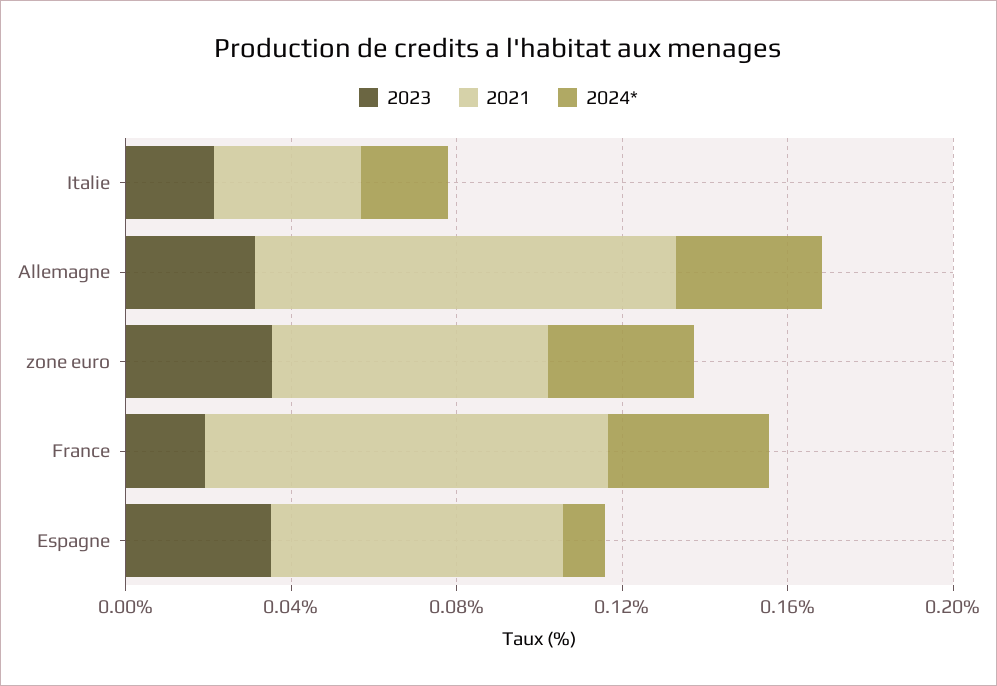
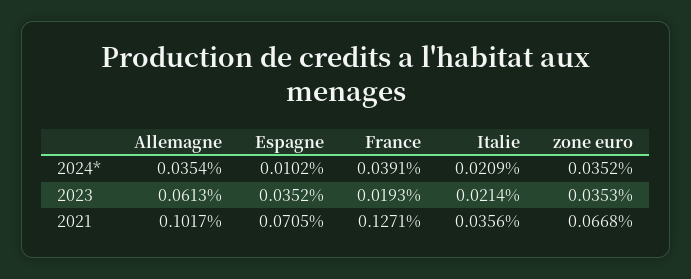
  {
    "2023": {
      "Italie": 0.0214,
-     "Allemagne": 0.03,
+     "Allemagne": 0.0613,
      "zone euro": 0.0353,
      "France": 0.0193,
      "Espagne": 0.0352
    },
    "2021": {
      "Italie": 0.0356,
      "Allemagne": 0.1017,
      "zone euro": 0.0668,
-     "France": 0.1,
+     "France": 0.1271,
      "Espagne": 0.0705
    },
    "2024*": {
      "Italie": 0.0209,
      "Allemagne": 0.0354,
      "zone euro": 0.0352,
      "France": 0.0391,
      "Espagne": 0.0102
    }
  }

